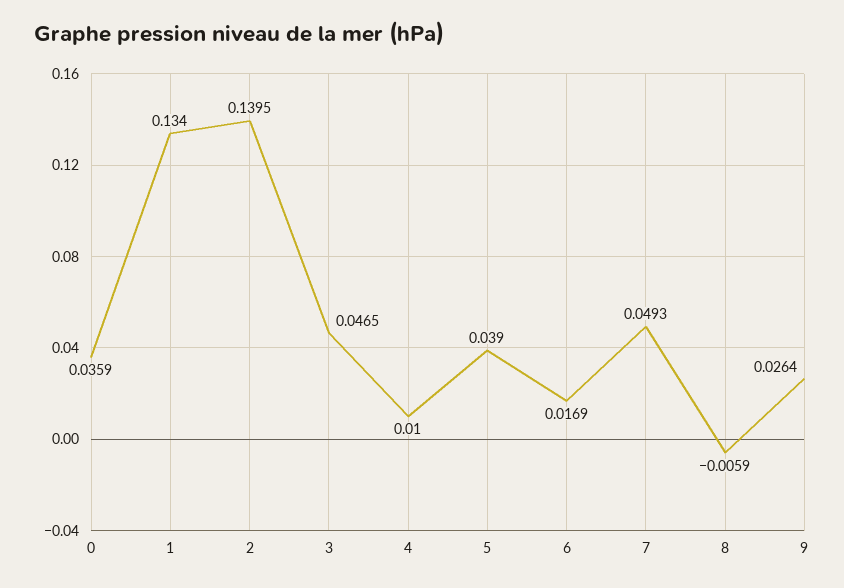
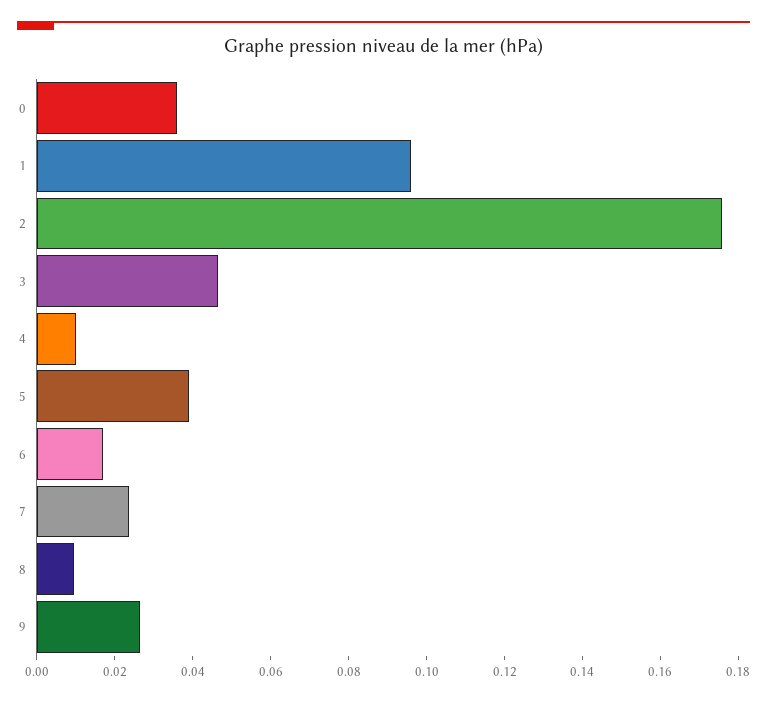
  {
    "0": 0.0359,
-   "1": 0.134,
+   "1": 0.095,
-   "2": 0.1395,
+   "2": 0.175,
    "3": 0.0465,
    "4": 0.01,
    "5": 0.039,
    "6": 0.0169,
-   "7": 0.0493,
+   "7": 0.025,
-   "8": -0.0059,
+   "8": 0.01,
    "9": 0.0264
  }

